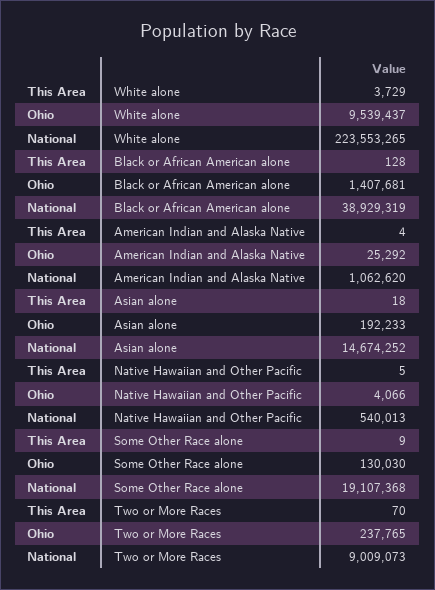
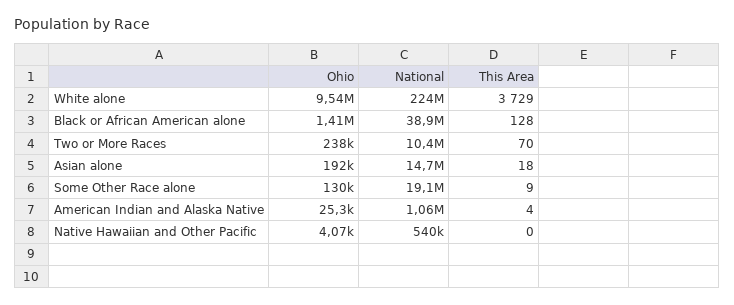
  {
    "This Area": {
      "White alone": 3729,
      "Black or African American alone": 128,
      "American Indian and Alaska Native": 4,
      "Asian alone": 18,
-     "Native Hawaiian and Other Pacific": 5,
+     "Native Hawaiian and Other Pacific": 0,
      "Some Other Race alone": 9,
      "Two or More Races": 70
    },
    "Ohio": {
      "White alone": 9539437,
      "Black or African American alone": 1407681,
      "American Indian and Alaska Native": 25292,
      "Asian alone": 192233,
      "Native Hawaiian and Other Pacific": 4066,
      "Some Other Race alone": 130030,
      "Two or More Races": 237765
    },
    "National": {
      "White alone": 223553265,
      "Black or African American alone": 38929319,
      "American Indian and Alaska Native": 1062620,
      "Asian alone": 14674252,
      "Native Hawaiian and Other Pacific": 540013,
      "Some Other Race alone": 19107368,
-     "Two or More Races": 9009073
+     "Two or More Races": 10400000
    }
  }

